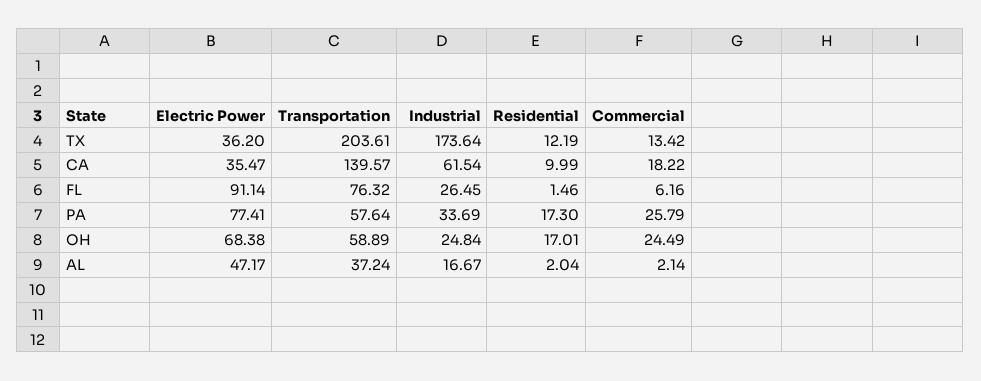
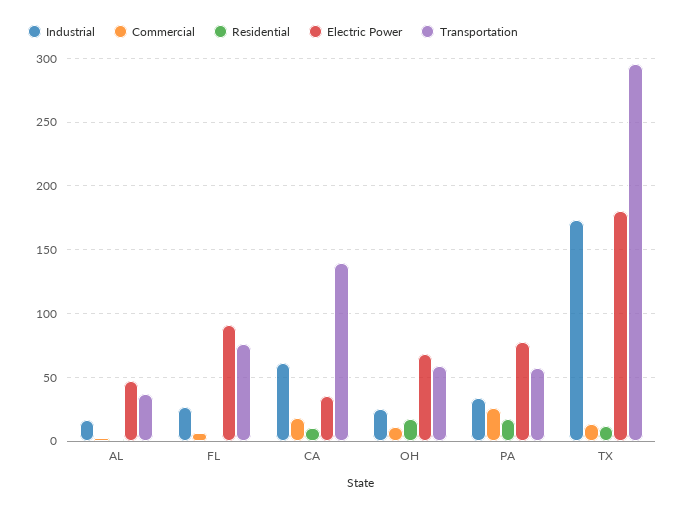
  {
    "Electric Power": {
-     "TX": 36.2,
+     "TX": 180,
      "CA": 35.47,
      "FL": 91.14,
      "PA": 77.41,
      "OH": 68.38,
      "AL": 47.17
    },
    "Transportation": {
-     "TX": 203.61,
+     "TX": 295,
      "CA": 139.57,
      "FL": 76.32,
      "PA": 57.64,
      "OH": 58.89,
      "AL": 37.24
    },
    "Industrial": {
      "TX": 173.64,
      "CA": 61.54,
      "FL": 26.45,
      "PA": 33.69,
      "OH": 24.84,
      "AL": 16.67
    },
    "Residential": {
      "TX": 12.19,
      "CA": 9.99,
      "FL": 1.46,
      "PA": 17.3,
      "OH": 17.01,
      "AL": 2.04
    },
    "Commercial": {
      "TX": 13.42,
      "CA": 18.22,
      "FL": 6.16,
      "PA": 25.79,
-     "OH": 24.49,
+     "OH": 10,
      "AL": 2.14
    }
  }

